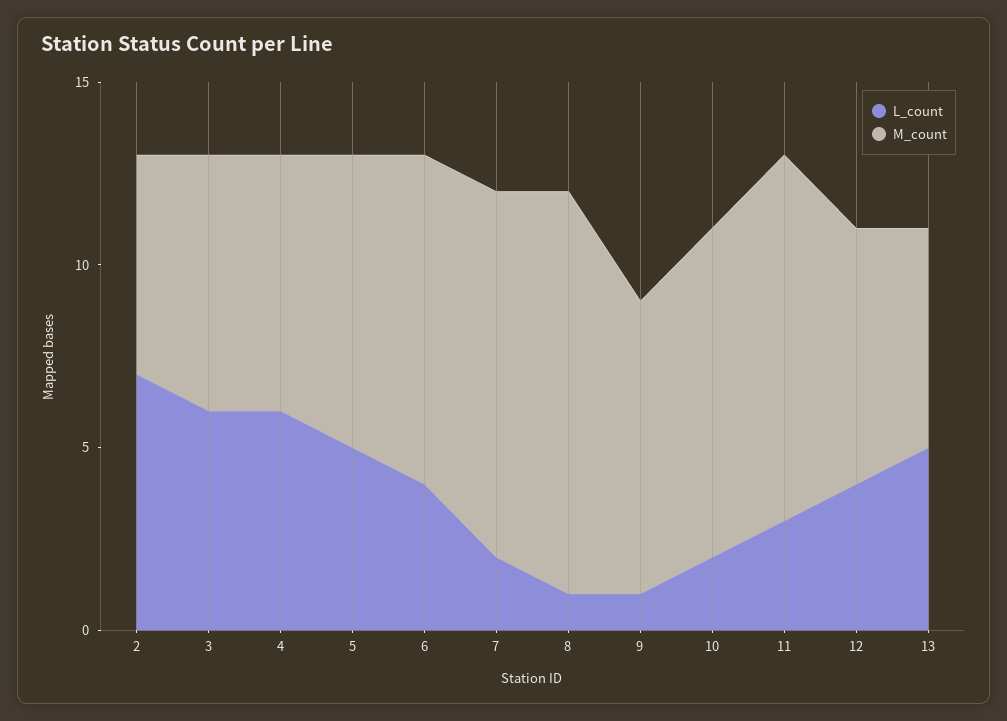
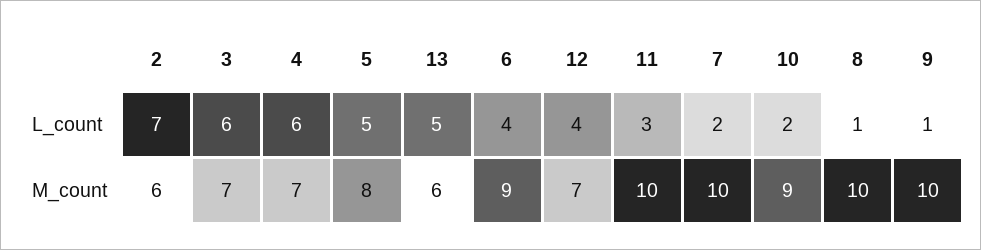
  {
    "L_count": {
      "2": 7,
      "3": 6,
      "4": 6,
      "5": 5,
      "6": 4,
      "7": 2,
      "8": 1,
      "9": 1,
      "10": 2,
      "11": 3,
      "12": 4,
      "13": 5
    },
    "M_count": {
      "2": 6,
      "3": 7,
      "4": 7,
      "5": 8,
      "6": 9,
      "7": 10,
-     "8": 11,
+     "8": 10,
-     "9": 8,
+     "9": 10,
      "10": 9,
      "11": 10,
      "12": 7,
      "13": 6
    }
  }

